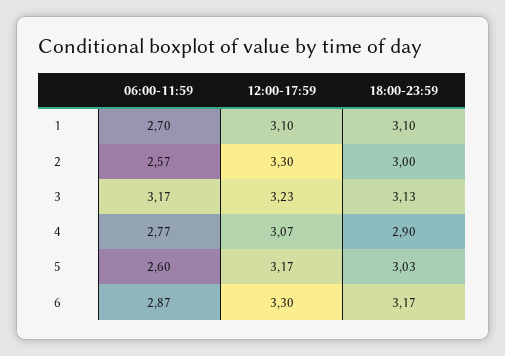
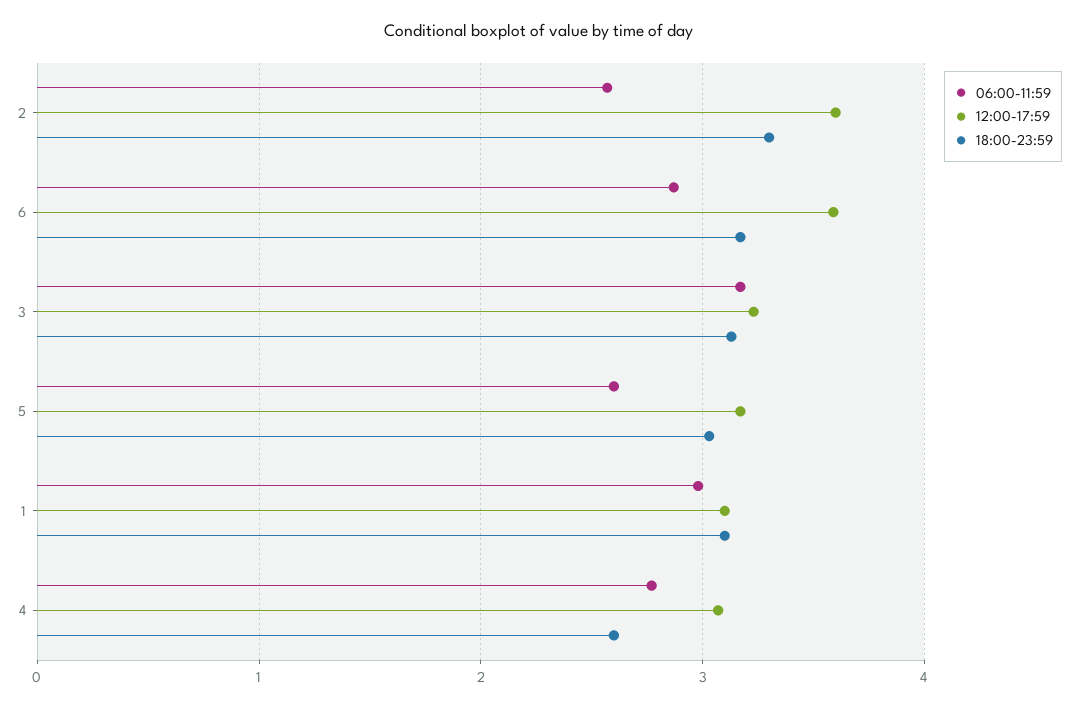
  {
    "06:00-11:59": {
-     "1": 2.7,
+     "1": 3,
      "2": 2.57,
      "3": 3.17,
      "4": 2.77,
      "5": 2.6,
      "6": 2.87
    },
    "12:00-17:59": {
      "1": 3.1,
-     "2": 3.3,
+     "2": 3.6,
      "3": 3.23,
      "4": 3.07,
      "5": 3.17,
-     "6": 3.3
+     "6": 3.6
    },
    "18:00-23:59": {
      "1": 3.1,
-     "2": 3,
+     "2": 3.3,
      "3": 3.13,
-     "4": 2.9,
+     "4": 2.6,
      "5": 3.03,
      "6": 3.17
    }
  }

